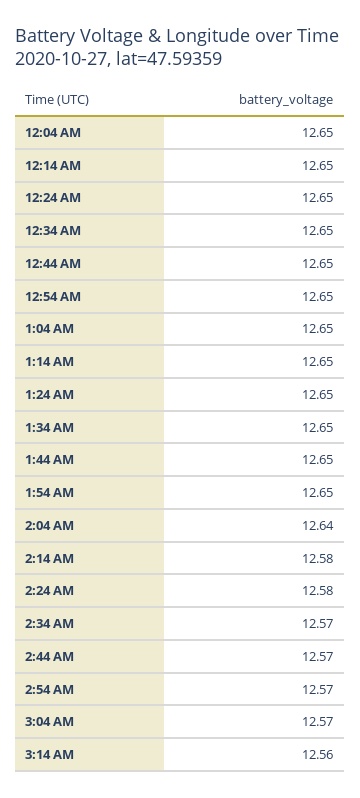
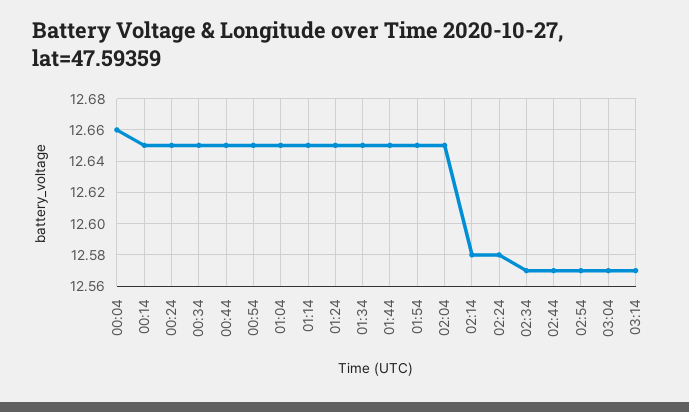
  {
-   "12:04 AM": 12.65,
+   "12:04 AM": 12.66,
    "12:14 AM": 12.65,
    "12:24 AM": 12.65,
    "12:34 AM": 12.65,
    "12:44 AM": 12.65,
    "12:54 AM": 12.65,
    "1:04 AM": 12.65,
    "1:14 AM": 12.65,
    "1:24 AM": 12.65,
    "1:34 AM": 12.65,
    "1:44 AM": 12.65,
    "1:54 AM": 12.65,
-   "2:04 AM": 12.64,
+   "2:04 AM": 12.65,
    "2:14 AM": 12.58,
    "2:24 AM": 12.58,
    "2:34 AM": 12.57,
    "2:44 AM": 12.57,
    "2:54 AM": 12.57,
    "3:04 AM": 12.57,
-   "3:14 AM": 12.56
+   "3:14 AM": 12.57
  }

